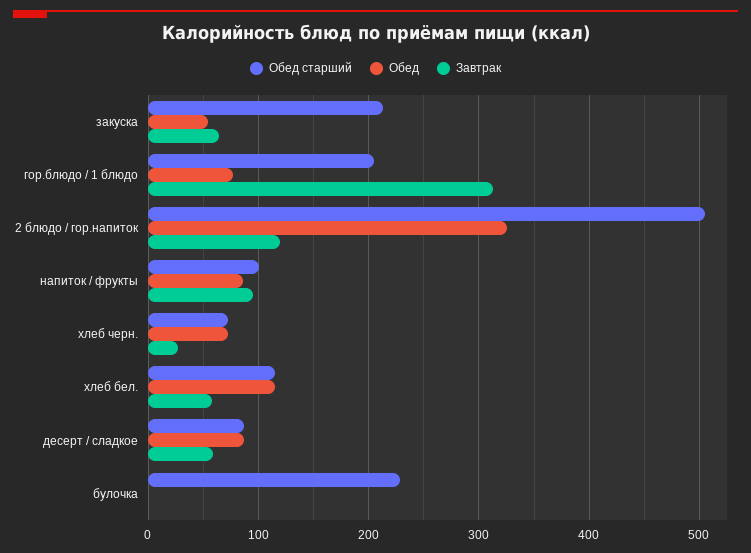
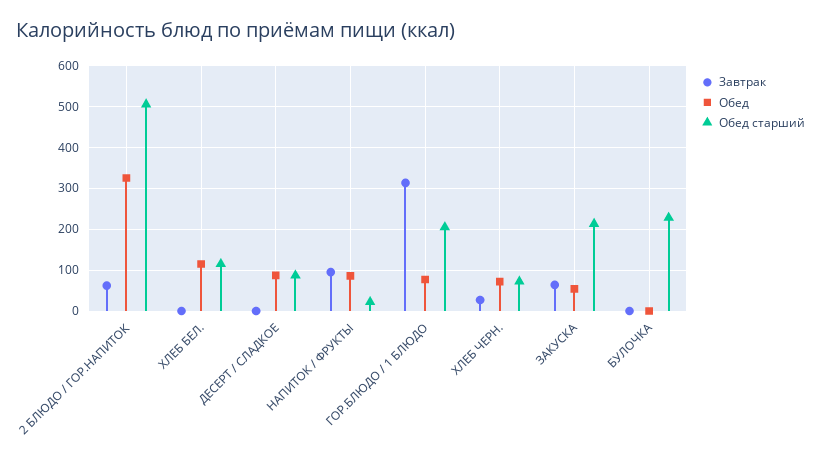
  {
    "Обед старший": {
      "закуска": 210,
      "гор.блюдо / 1 блюдо": 210,
      "2 блюдо / гор.напиток": 510,
-     "напиток / фрукты": 100,
+     "напиток / фрукты": 20,
      "хлеб черн.": 70,
      "хлеб бел.": 120,
      "десерт / сладкое": 90,
      "булочка": 230
    },
    "Обед": {
      "закуска": 50,
      "гор.блюдо / 1 блюдо": 80,
      "2 блюдо / гор.напиток": 330,
      "напиток / фрукты": 90,
      "хлеб черн.": 70,
      "хлеб бел.": 120,
      "десерт / сладкое": 90,
      "булочка": 0
    },
    "Завтрак": {
      "закуска": 60,
      "гор.блюдо / 1 блюдо": 310,
-     "2 блюдо / гор.напиток": 120,
+     "2 блюдо / гор.напиток": 60,
      "напиток / фрукты": 100,
      "хлеб черн.": 30,
-     "хлеб бел.": 60,
+     "хлеб бел.": 0,
-     "десерт / сладкое": 60,
+     "десерт / сладкое": 0,
      "булочка": 0
    }
  }

